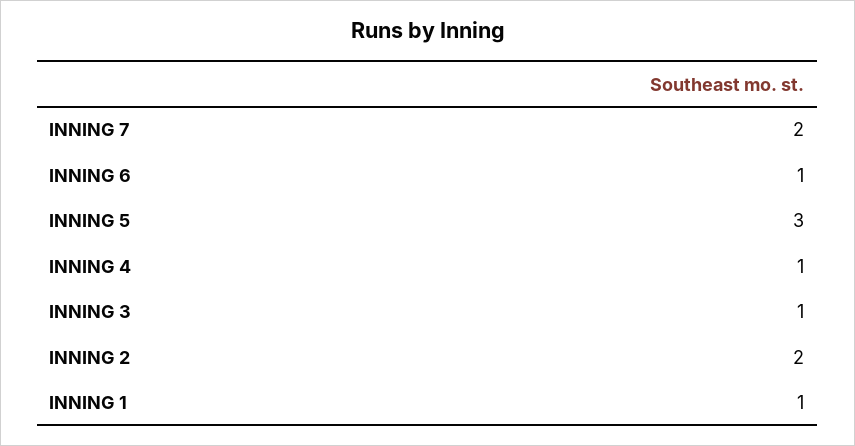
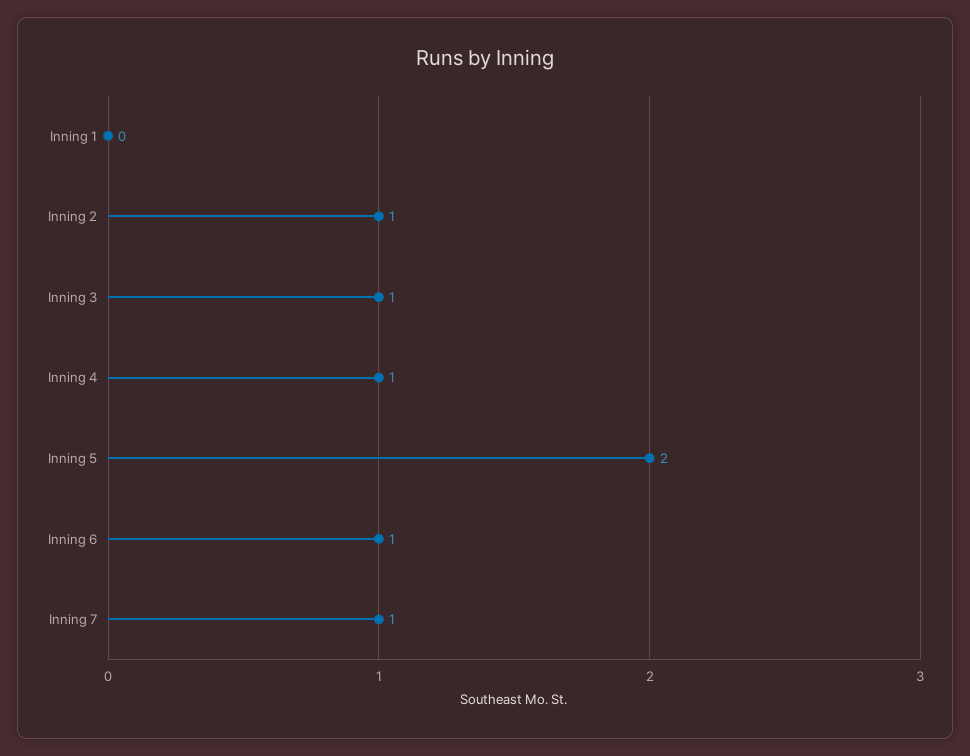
  {
-   "INNING 7": 2,
+   "INNING 7": 1,
    "INNING 6": 1,
-   "INNING 5": 3,
+   "INNING 5": 2,
    "INNING 4": 1,
    "INNING 3": 1,
-   "INNING 2": 2,
+   "INNING 2": 1,
-   "INNING 1": 1
+   "INNING 1": 0
  }

